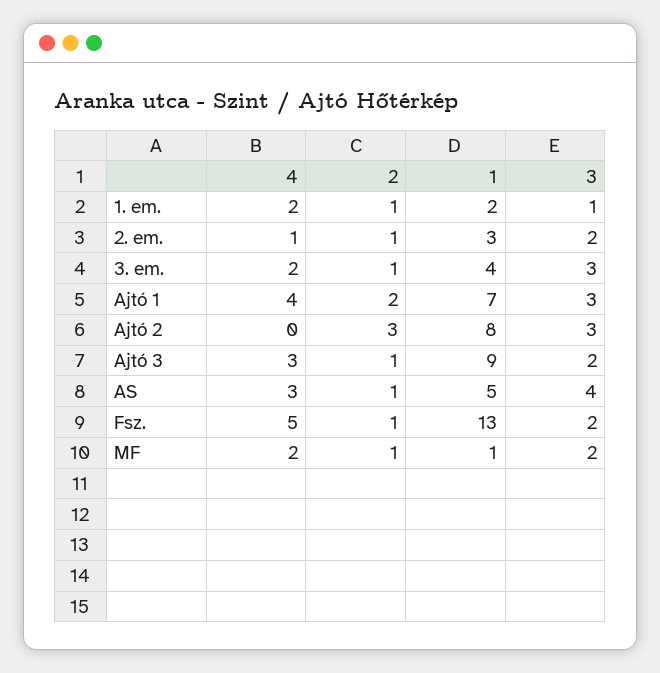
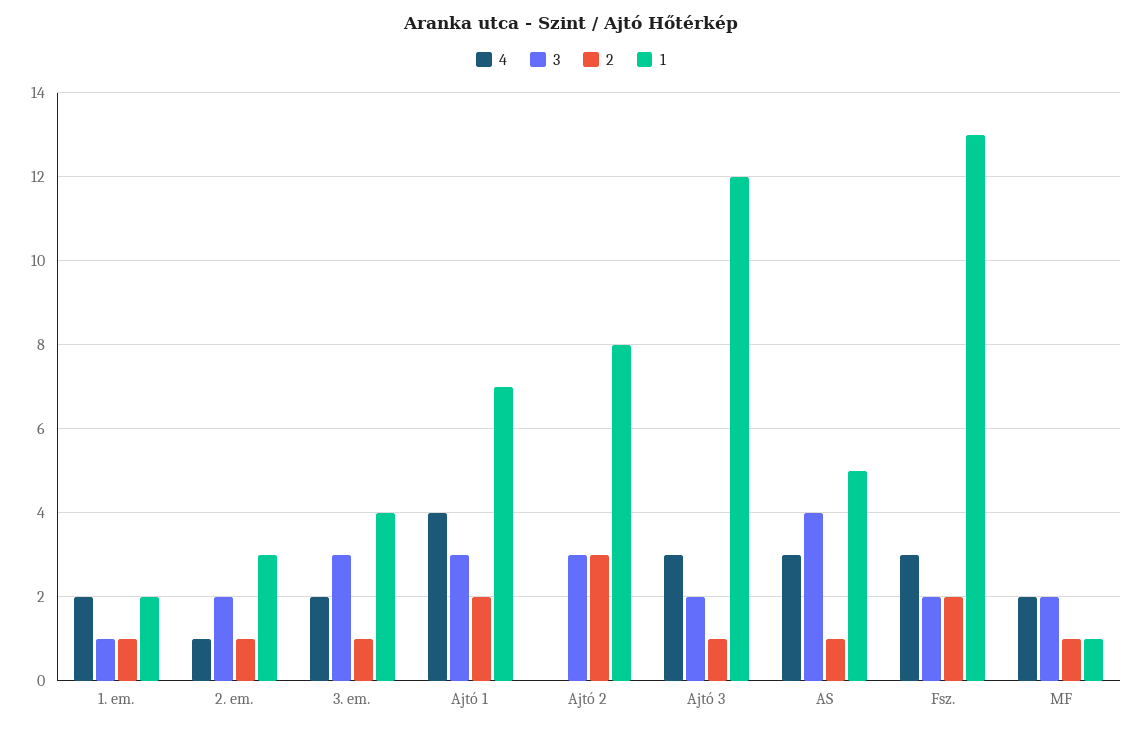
  {
    "4": {
      "1. em.": 2,
      "2. em.": 1,
      "3. em.": 2,
      "Ajtó 1": 4,
      "Ajtó 2": 0,
      "Ajtó 3": 3,
      "AS": 3,
-     "Fsz.": 5,
+     "Fsz.": 3,
      "MF": 2
    },
    "2": {
      "1. em.": 1,
      "2. em.": 1,
      "3. em.": 1,
      "Ajtó 1": 2,
      "Ajtó 2": 3,
      "Ajtó 3": 1,
      "AS": 1,
-     "Fsz.": 1,
+     "Fsz.": 2,
      "MF": 1
    },
    "1": {
      "1. em.": 2,
      "2. em.": 3,
      "3. em.": 4,
      "Ajtó 1": 7,
      "Ajtó 2": 8,
-     "Ajtó 3": 9,
+     "Ajtó 3": 12,
      "AS": 5,
      "Fsz.": 13,
      "MF": 1
    },
    "3": {
      "1. em.": 1,
      "2. em.": 2,
      "3. em.": 3,
      "Ajtó 1": 3,
      "Ajtó 2": 3,
      "Ajtó 3": 2,
      "AS": 4,
      "Fsz.": 2,
      "MF": 2
    }
  }

